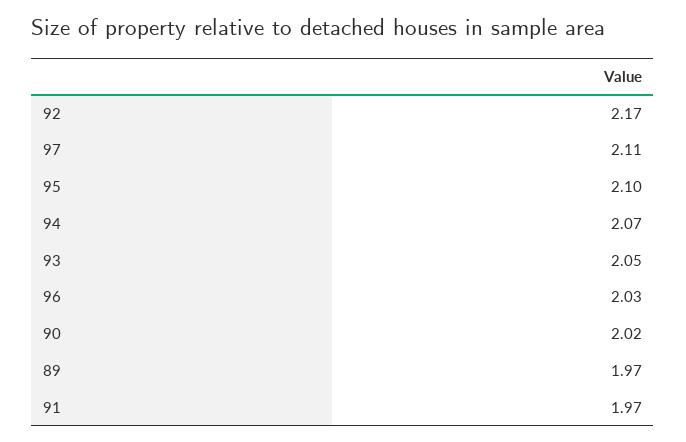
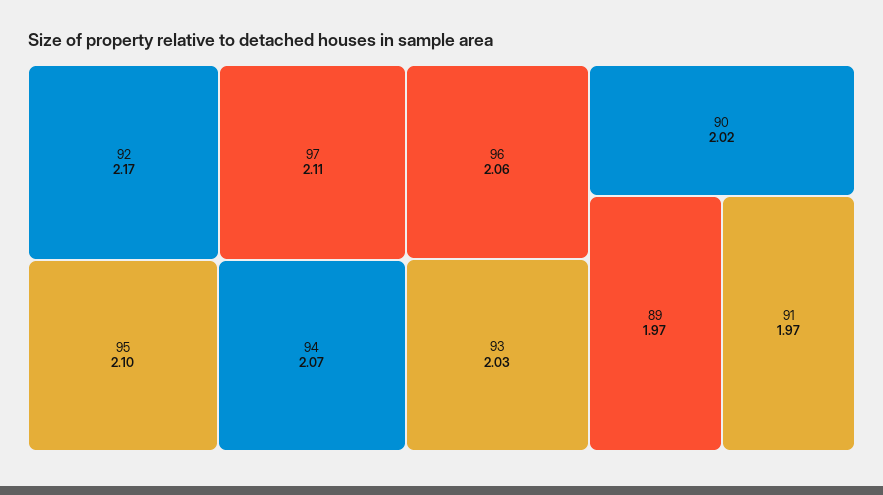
  {
    "92": 2.17,
    "97": 2.11,
    "95": 2.1,
    "94": 2.07,
-   "93": 2.05,
+   "93": 2.03,
-   "96": 2.03,
+   "96": 2.06,
    "90": 2.02,
    "89": 1.97,
    "91": 1.97
  }

